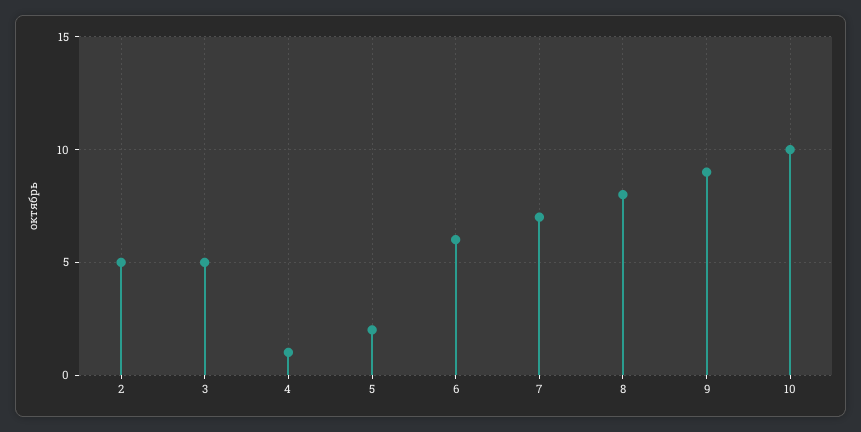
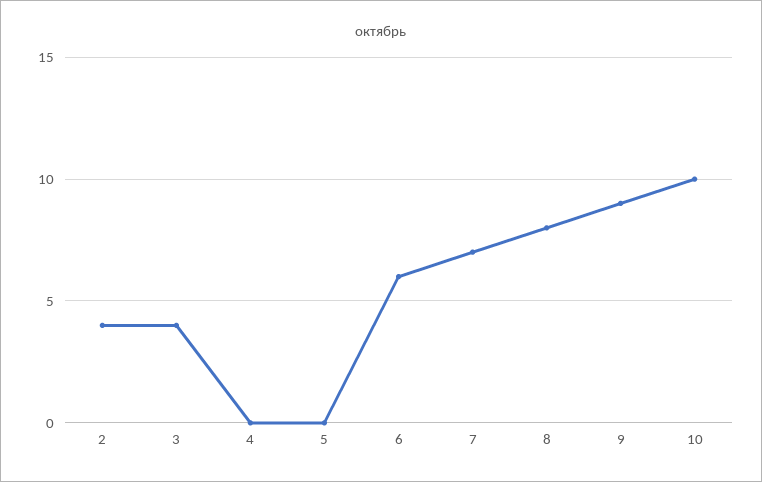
  {
-   "2": 5,
+   "2": 4,
-   "3": 5,
+   "3": 4,
-   "4": 1,
+   "4": 0,
-   "5": 2,
+   "5": 0,
    "6": 6,
    "7": 7,
    "8": 8,
    "9": 9,
    "10": 10
  }

